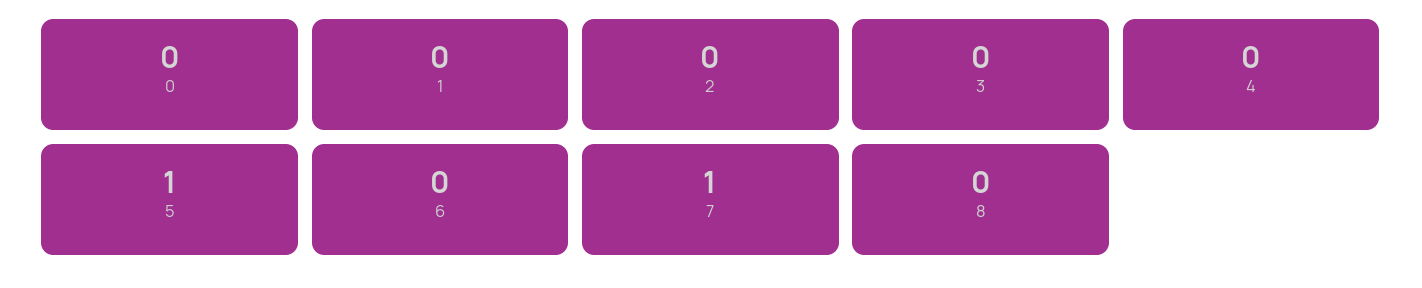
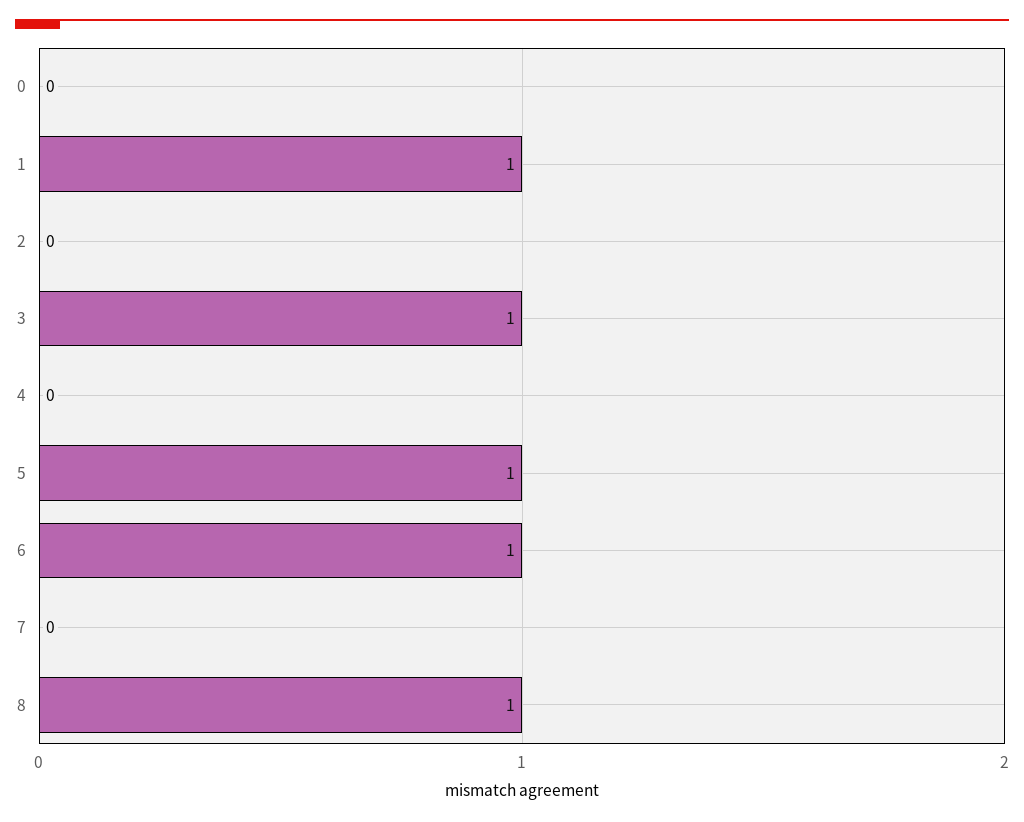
  {
    "0": 0,
-   "1": 0,
+   "1": 1,
    "2": 0,
-   "3": 0,
+   "3": 1,
    "4": 0,
    "5": 1,
-   "6": 0,
+   "6": 1,
-   "7": 1,
+   "7": 0,
-   "8": 0
+   "8": 1
  }

